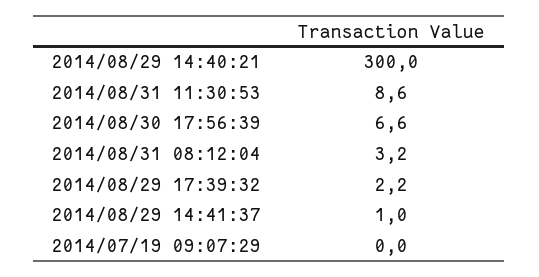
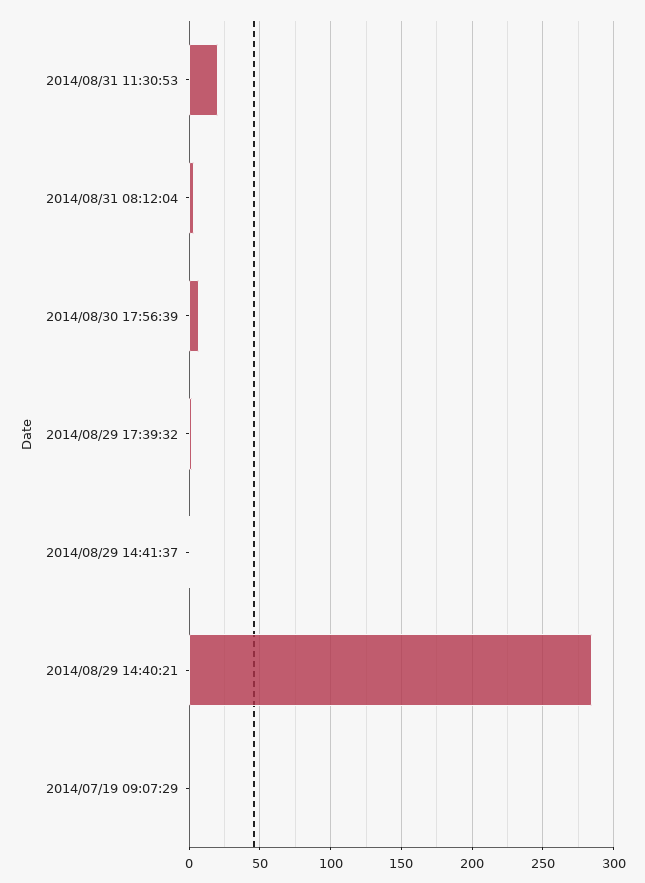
  {
-   "2014/08/29 14:40:21": 300,
+   "2014/08/29 14:40:21": 285,
-   "2014/08/31 11:30:53": 8.6,
+   "2014/08/31 11:30:53": 20,
    "2014/08/30 17:56:39": 6.6,
    "2014/08/31 08:12:04": 3.2,
    "2014/08/29 17:39:32": 2.2,
    "2014/08/29 14:41:37": 1,
    "2014/07/19 09:07:29": 0
  }

